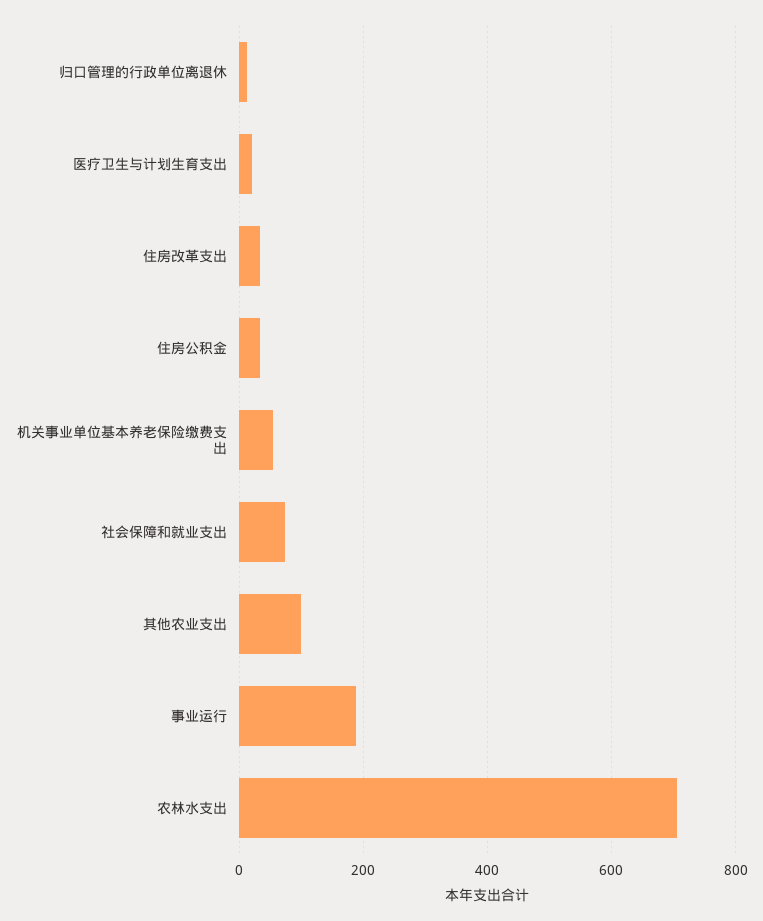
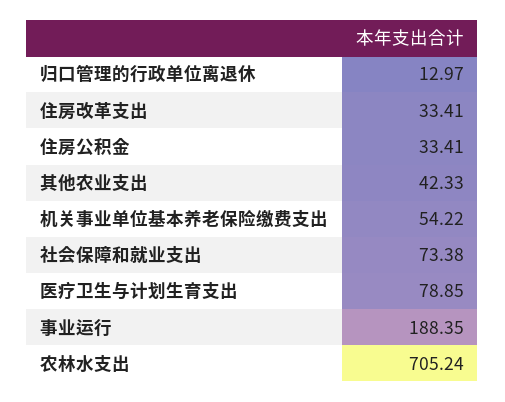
  {
    "归口管理的行政单位离退休": 12.97,
-   "医疗卫生与计划生育支出": 20,
+   "医疗卫生与计划生育支出": 78.85,
    "住房改革支出": 33.41,
    "住房公积金": 33.41,
    "机关事业单位基本养老保险缴费支出": 54.22,
    "社会保障和就业支出": 73.38,
-   "其他农业支出": 100,
+   "其他农业支出": 42.33,
    "事业运行": 188.35,
    "农林水支出": 705.24
  }

